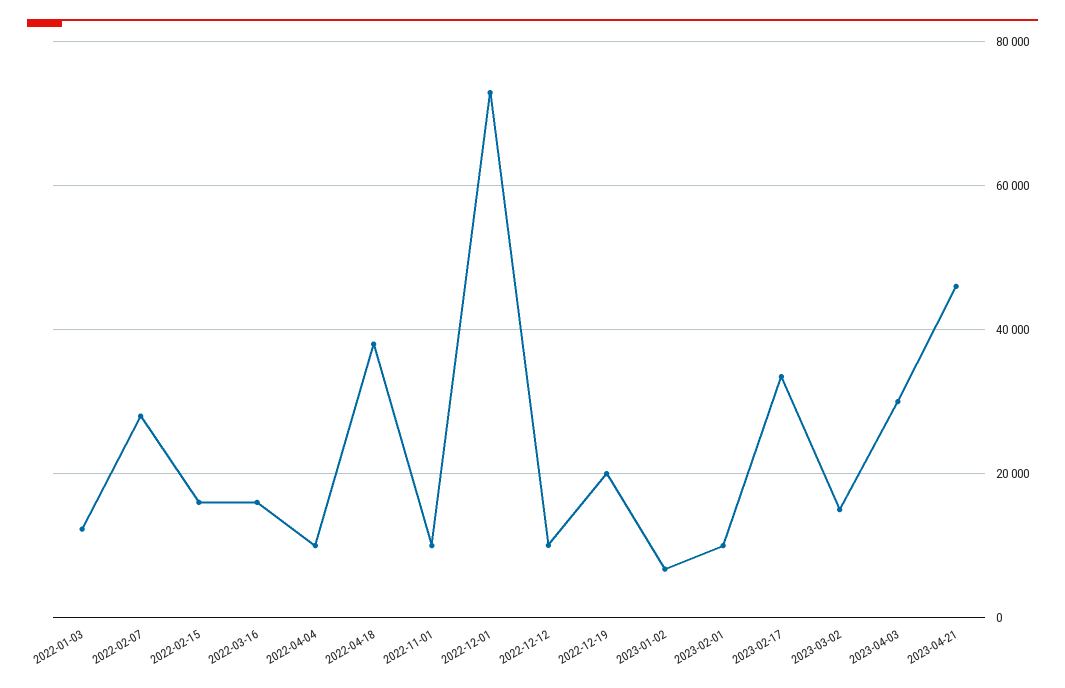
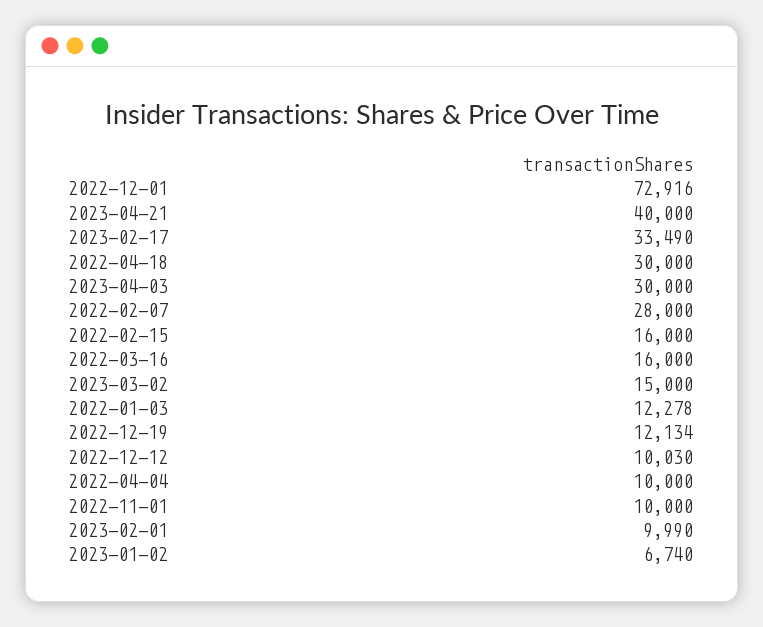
  {
    "2022-01-03": 12278,
    "2022-02-07": 28000,
    "2022-02-15": 16000,
    "2022-03-16": 16000,
    "2022-04-04": 10000,
-   "2022-04-18": 38000,
+   "2022-04-18": 30000,
    "2022-11-01": 10000,
    "2022-12-01": 72916,
    "2022-12-12": 10030,
-   "2022-12-19": 20000,
+   "2022-12-19": 12134,
    "2023-01-02": 6740,
    "2023-02-01": 9990,
    "2023-02-17": 33490,
    "2023-03-02": 15000,
    "2023-04-03": 30000,
-   "2023-04-21": 46000
+   "2023-04-21": 40000
  }

